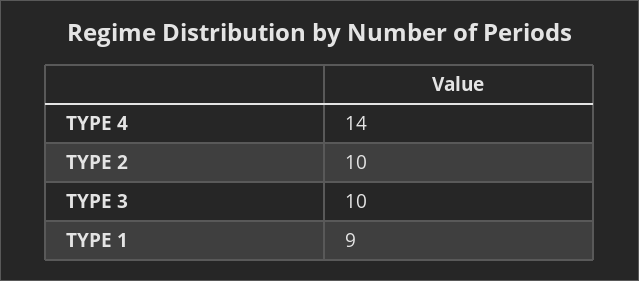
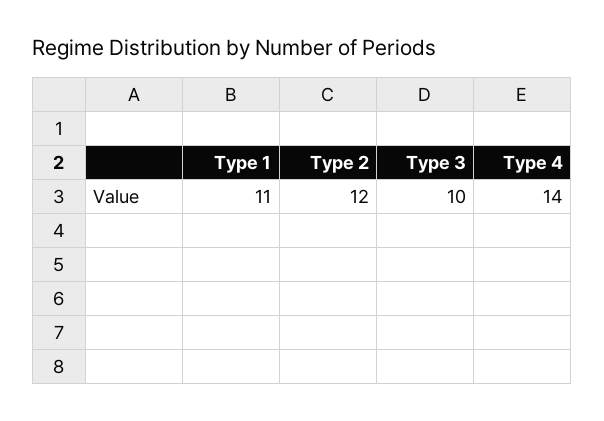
  {
    "TYPE 4": 14,
-   "TYPE 2": 10,
+   "TYPE 2": 12,
    "TYPE 3": 10,
-   "TYPE 1": 9
+   "TYPE 1": 11
  }

